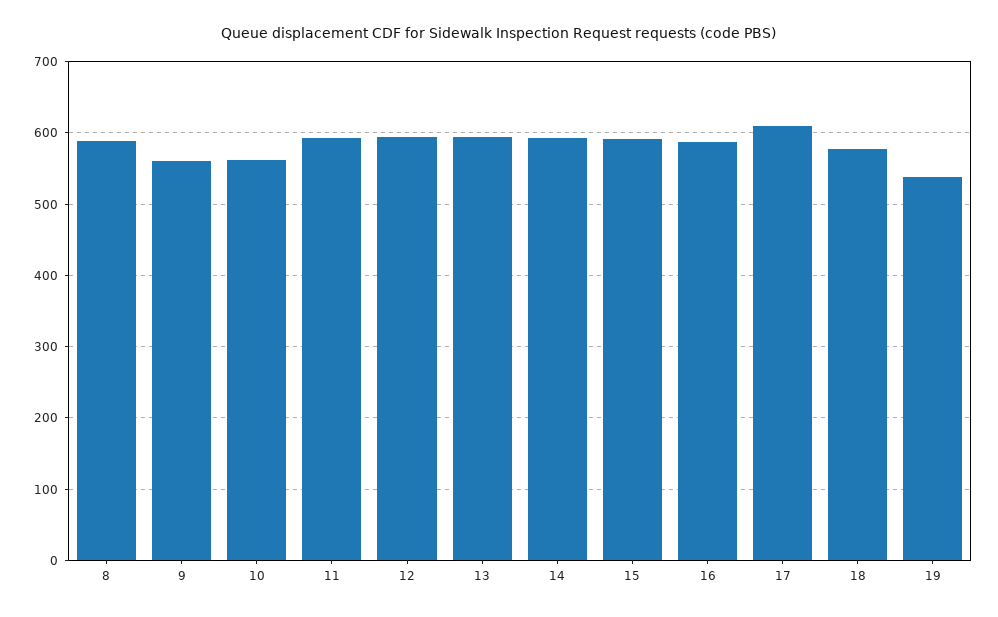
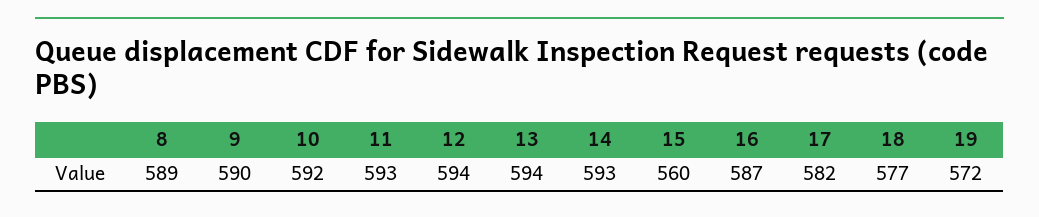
  {
    "8": 589,
-   "9": 560,
+   "9": 590,
-   "10": 560,
+   "10": 592,
    "11": 593,
    "12": 594,
    "13": 594,
    "14": 593,
-   "15": 590,
+   "15": 560,
    "16": 587,
-   "17": 610,
+   "17": 582,
    "18": 577,
-   "19": 540
+   "19": 572
  }

